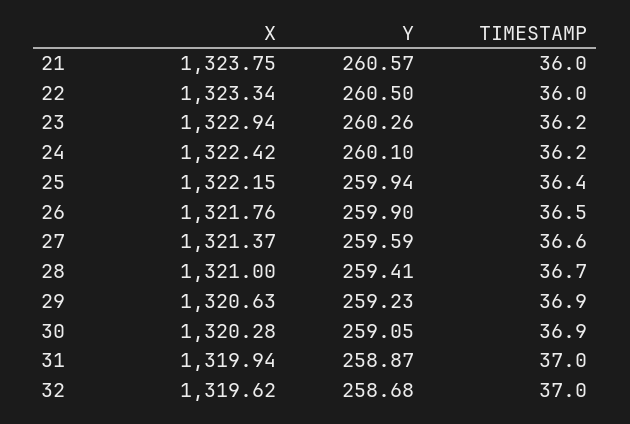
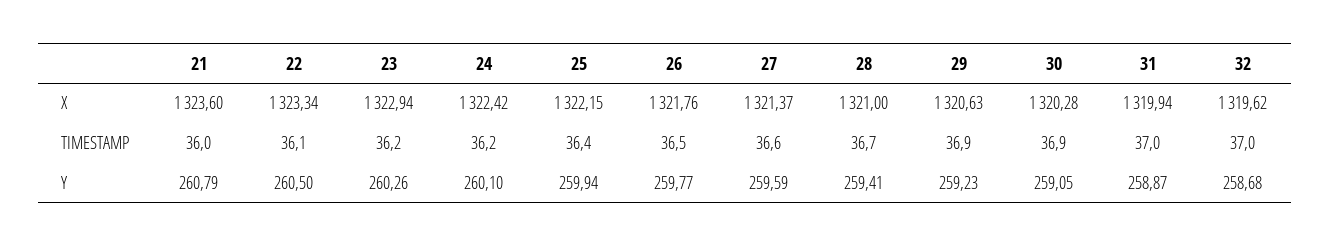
  {
    "X": {
-     "21": 1323.75,
+     "21": 1323.6,
      "22": 1323.34,
      "23": 1322.94,
      "24": 1322.42,
      "25": 1322.15,
      "26": 1321.76,
      "27": 1321.37,
      "28": 1321,
      "29": 1320.63,
      "30": 1320.28,
      "31": 1319.94,
      "32": 1319.62
    },
    "Y": {
-     "21": 260.57,
+     "21": 260.79,
      "22": 260.5,
      "23": 260.26,
      "24": 260.1,
      "25": 259.94,
-     "26": 259.9,
+     "26": 259.77,
      "27": 259.59,
      "28": 259.41,
      "29": 259.23,
      "30": 259.05,
      "31": 258.87,
      "32": 258.68
    },
    "TIMESTAMP": {
      "21": 36,
-     "22": 36,
+     "22": 36.1,
      "23": 36.2,
      "24": 36.2,
      "25": 36.4,
      "26": 36.5,
      "27": 36.6,
      "28": 36.7,
      "29": 36.9,
      "30": 36.9,
      "31": 37,
      "32": 37
    }
  }

